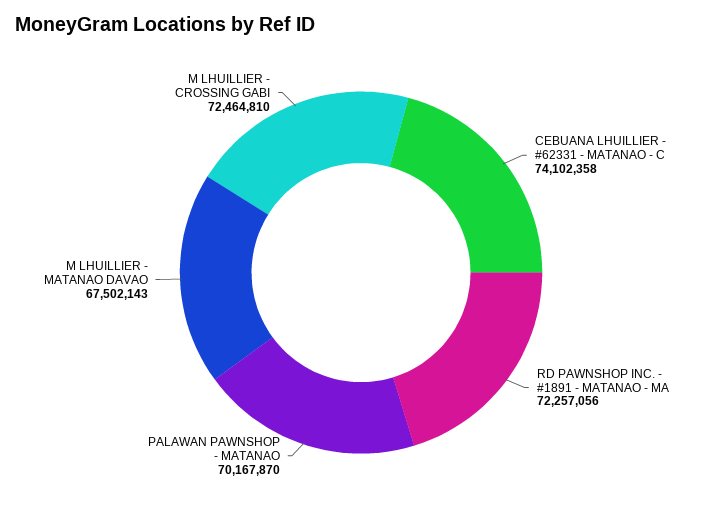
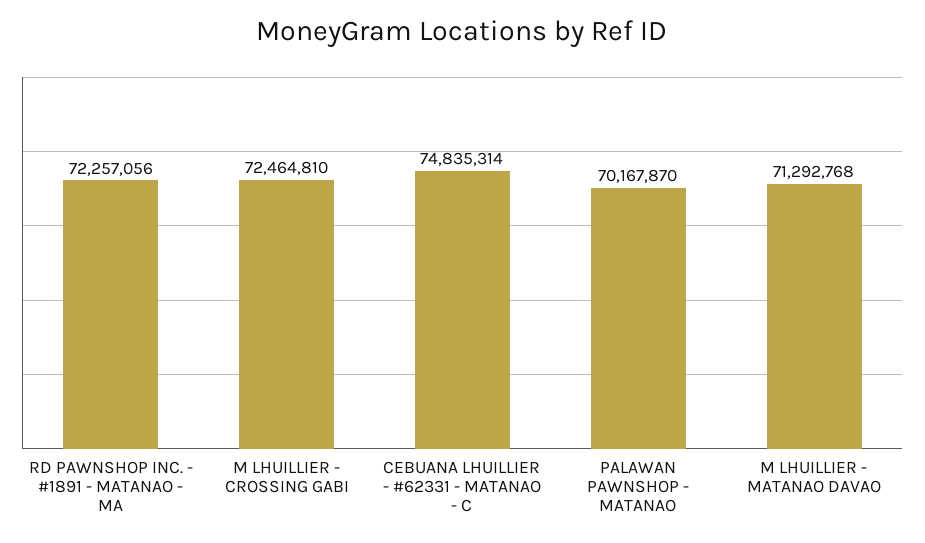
  {
-   "CEBUANA LHUILLIER - #62331 - MATANAO - C": 74102358,
+   "CEBUANA LHUILLIER - #62331 - MATANAO - C": 74835314,
    "RD PAWNSHOP INC. - #1891 - MATANAO - MA": 72257056,
    "PALAWAN PAWNSHOP - MATANAO": 70167870,
-   "M LHUILLIER - MATANAO DAVAO": 67502143,
+   "M LHUILLIER - MATANAO DAVAO": 71292768,
    "M LHUILLIER - CROSSING GABI": 72464810
  }

